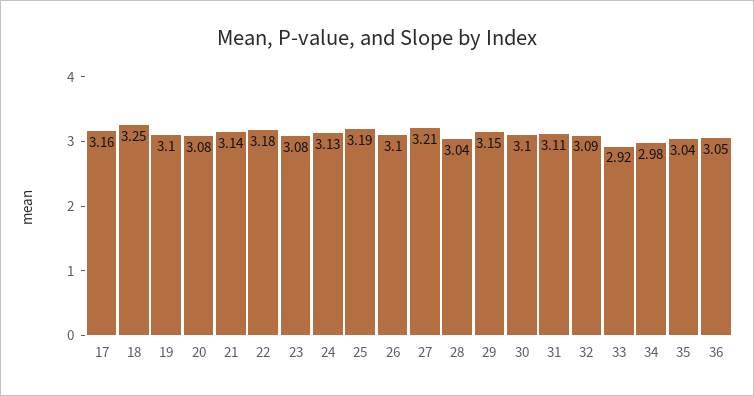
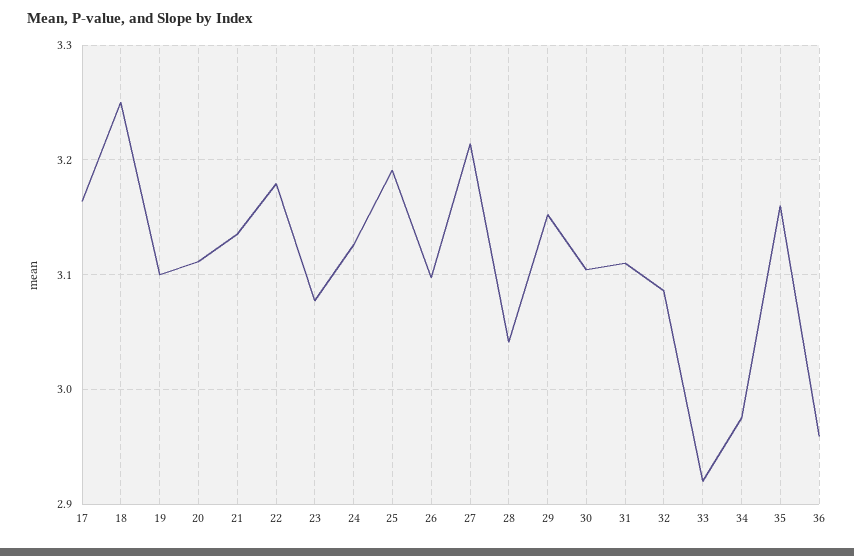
  {
    "17": 3.16,
    "18": 3.25,
    "19": 3.1,
-   "20": 3.08,
+   "20": 3.11,
    "21": 3.14,
    "22": 3.18,
    "23": 3.08,
    "24": 3.13,
    "25": 3.19,
    "26": 3.1,
    "27": 3.21,
    "28": 3.04,
    "29": 3.15,
    "30": 3.1,
    "31": 3.11,
    "32": 3.09,
    "33": 2.92,
    "34": 2.98,
-   "35": 3.04,
+   "35": 3.16,
-   "36": 3.05
+   "36": 2.96
  }

